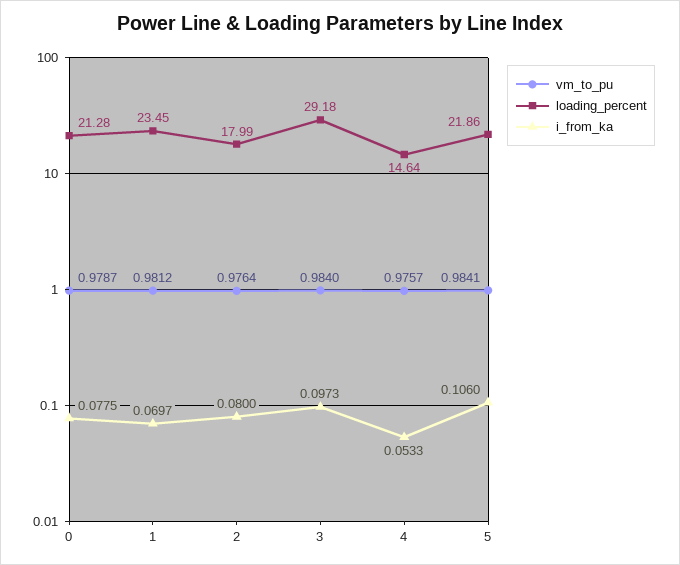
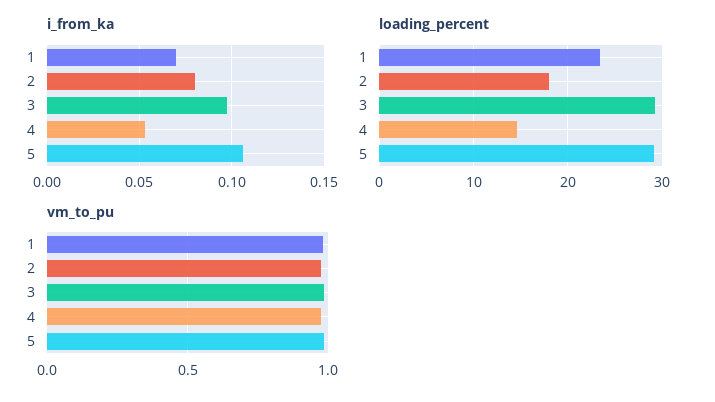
  {
    "vm_to_pu": {
-     "0": 0.9787,
      "1": 0.9812,
      "2": 0.9764,
      "3": 0.984,
      "4": 0.9757,
      "5": 0.9841
    },
    "loading_percent": {
-     "0": 21.28,
      "1": 23.45,
      "2": 17.99,
      "3": 29.18,
      "4": 14.64,
-     "5": 21.86
+     "5": 29
    },
    "i_from_ka": {
-     "0": 0.0775,
      "1": 0.0697,
      "2": 0.08,
      "3": 0.0973,
      "4": 0.0533,
      "5": 0.106
    }
  }

